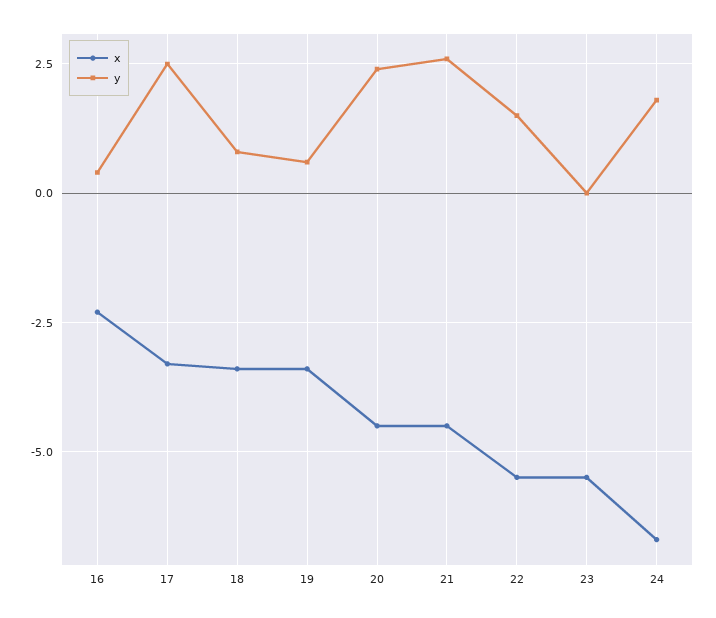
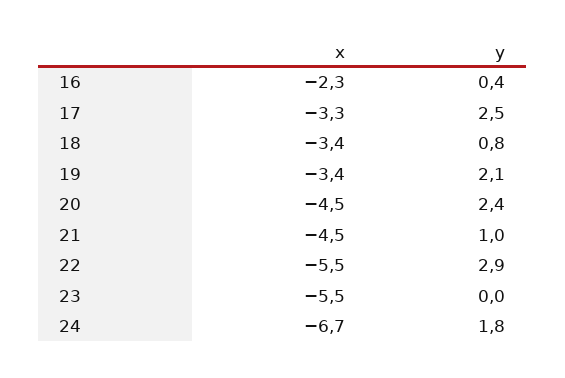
  {
    "x": {
      "16": -2.3,
      "17": -3.3,
      "18": -3.4,
      "19": -3.4,
      "20": -4.5,
      "21": -4.5,
      "22": -5.5,
      "23": -5.5,
      "24": -6.7
    },
    "y": {
      "16": 0.4,
      "17": 2.5,
      "18": 0.8,
-     "19": 0.5,
+     "19": 2.1,
      "20": 2.4,
-     "21": 2.5,
+     "21": 1,
-     "22": 1.5,
+     "22": 2.9,
      "23": 0,
      "24": 1.8
    }
  }

